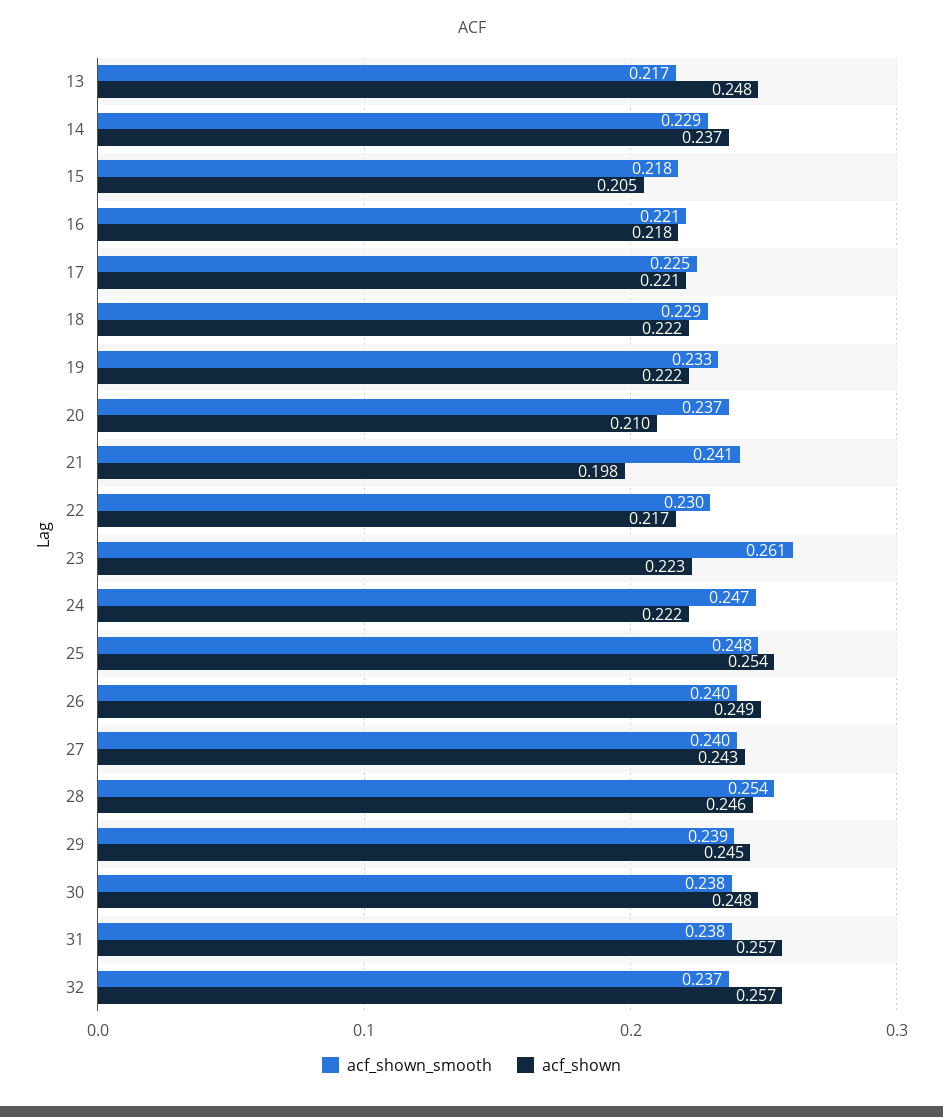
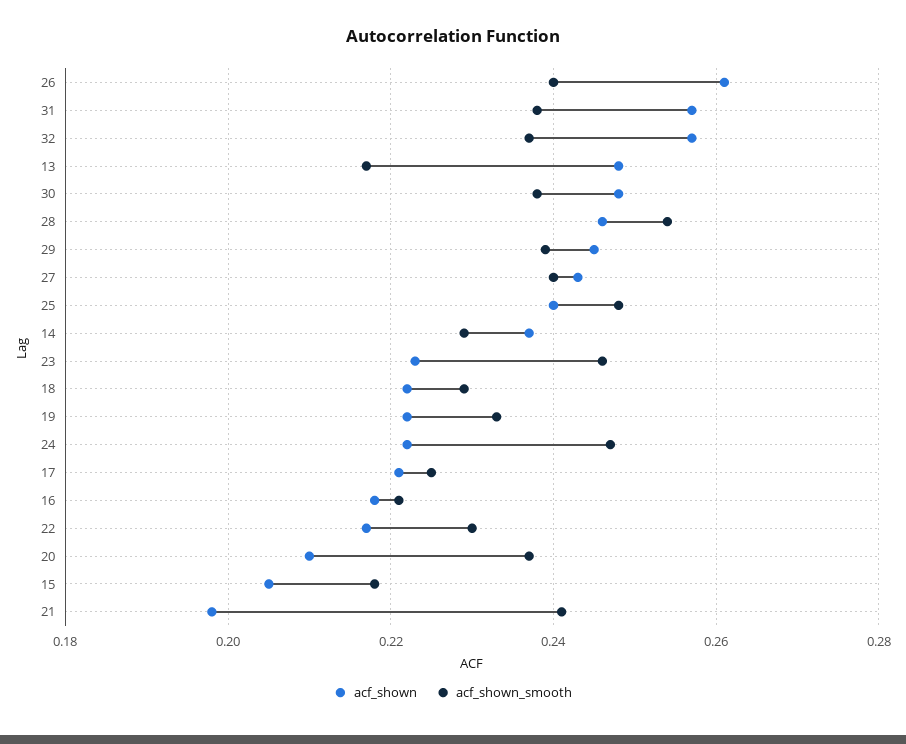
  {
    "acf_shown_smooth": {
      "13": 0.217,
      "14": 0.229,
      "15": 0.218,
      "16": 0.221,
      "17": 0.225,
      "18": 0.229,
      "19": 0.233,
      "20": 0.237,
      "21": 0.241,
      "22": 0.23,
-     "23": 0.261,
+     "23": 0.245,
      "24": 0.247,
      "25": 0.248,
      "26": 0.24,
      "27": 0.24,
      "28": 0.254,
      "29": 0.239,
      "30": 0.238,
      "31": 0.238,
      "32": 0.237
    },
    "acf_shown": {
      "13": 0.248,
      "14": 0.237,
      "15": 0.205,
      "16": 0.218,
      "17": 0.221,
      "18": 0.222,
      "19": 0.222,
      "20": 0.21,
      "21": 0.198,
      "22": 0.217,
      "23": 0.223,
      "24": 0.222,
-     "25": 0.254,
+     "25": 0.24,
-     "26": 0.249,
+     "26": 0.26,
      "27": 0.243,
      "28": 0.246,
      "29": 0.245,
      "30": 0.248,
      "31": 0.257,
      "32": 0.257
    }
  }

